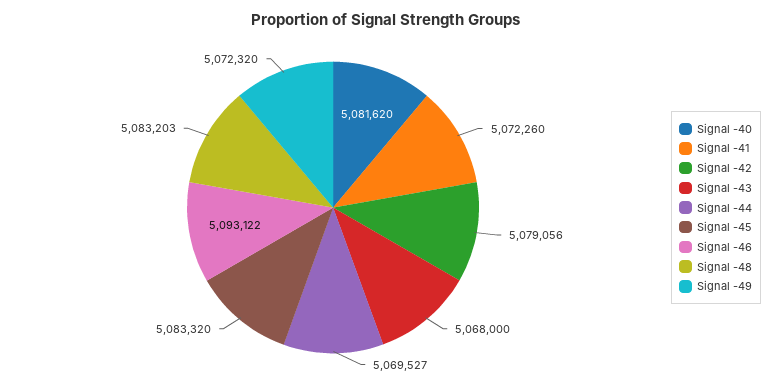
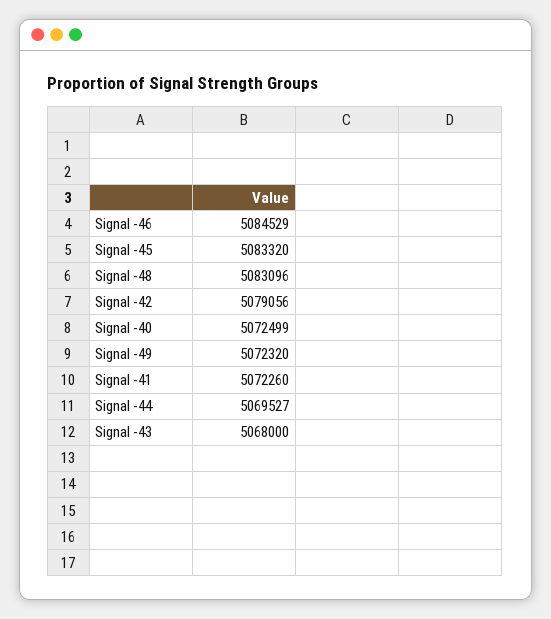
  {
-   "Signal -40": 5081620,
+   "Signal -40": 5072499,
    "Signal -41": 5072260,
    "Signal -42": 5079056,
    "Signal -43": 5068000,
    "Signal -44": 5069527,
    "Signal -45": 5083320,
-   "Signal -46": 5093122,
+   "Signal -46": 5084529,
-   "Signal -48": 5083203,
+   "Signal -48": 5083096,
    "Signal -49": 5072320
  }

